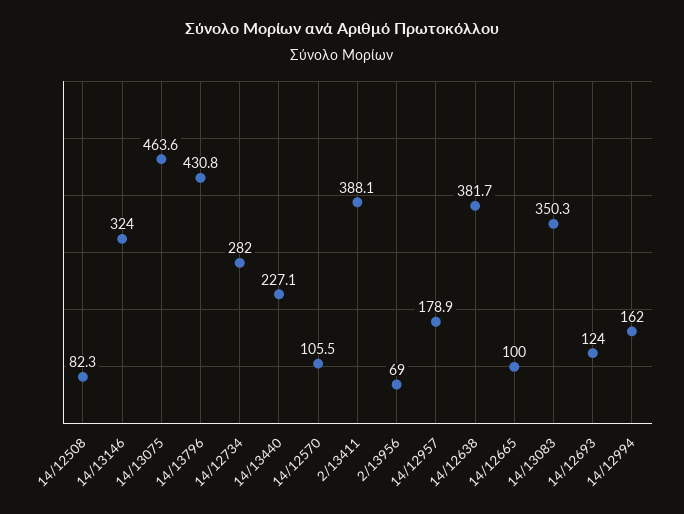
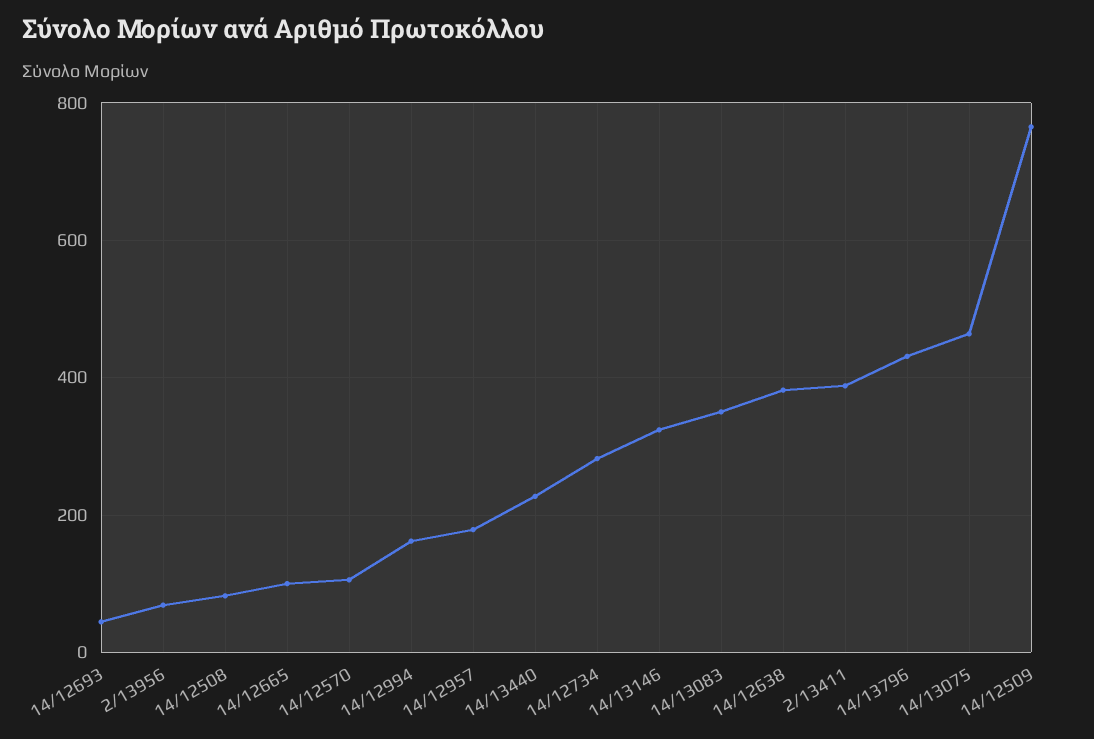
  {
    "14/12508": 82.3,
    "14/13146": 324,
    "14/13075": 463.6,
    "14/13796": 430.8,
    "14/12734": 282,
    "14/13440": 227.1,
    "14/12570": 105.5,
    "2/13411": 388.1,
    "2/13956": 69,
    "14/12957": 178.9,
    "14/12638": 381.7,
    "14/12665": 100,
    "14/13083": 350.3,
-   "14/12693": 124,
+   "14/12693": 40,
-   "14/12994": 162
+   "14/12994": 162,
+   "14/12509": 760
  }

